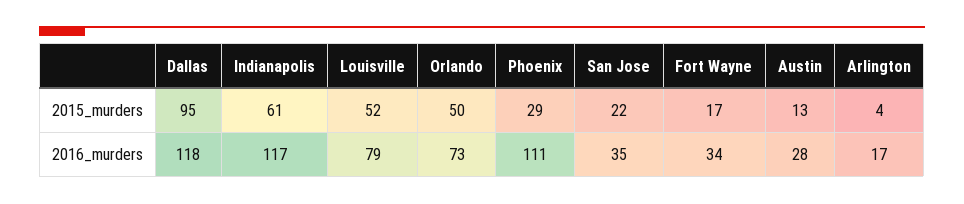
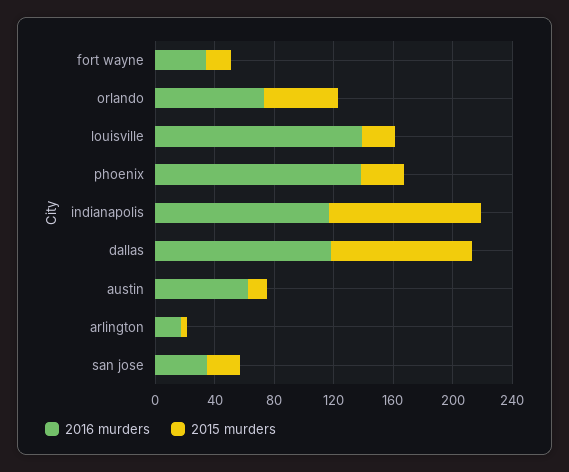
  {
    "2015_murders": {
      "Dallas": 95,
-     "Indianapolis": 61,
+     "Indianapolis": 100,
-     "Louisville": 52,
+     "Louisville": 20,
      "Orlando": 50,
      "Phoenix": 29,
      "San Jose": 22,
      "Fort Wayne": 17,
      "Austin": 13,
      "Arlington": 4
    },
    "2016_murders": {
      "Dallas": 118,
      "Indianapolis": 117,
-     "Louisville": 79,
+     "Louisville": 140,
      "Orlando": 73,
-     "Phoenix": 111,
+     "Phoenix": 140,
      "San Jose": 35,
      "Fort Wayne": 34,
-     "Austin": 28,
+     "Austin": 60,
      "Arlington": 17
    }
  }

